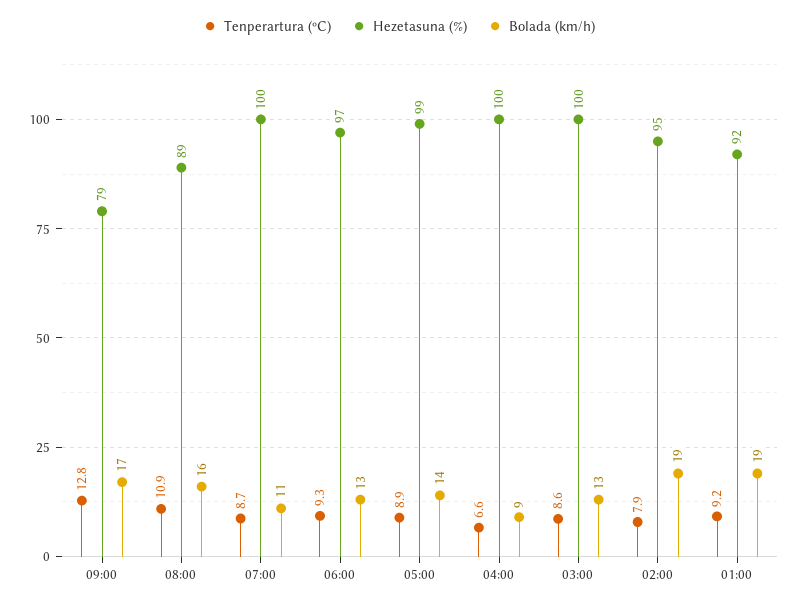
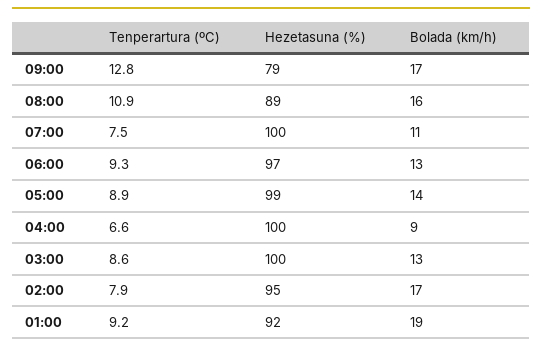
  {
    "Tenperartura (ºC)": {
      "09:00": 12.8,
      "08:00": 10.9,
-     "07:00": 8.7,
+     "07:00": 7.5,
      "06:00": 9.3,
      "05:00": 8.9,
      "04:00": 6.6,
      "03:00": 8.6,
      "02:00": 7.9,
      "01:00": 9.2
    },
    "Hezetasuna (%)": {
      "09:00": 79,
      "08:00": 89,
      "07:00": 100,
      "06:00": 97,
      "05:00": 99,
      "04:00": 100,
      "03:00": 100,
      "02:00": 95,
      "01:00": 92
    },
    "Bolada (km/h)": {
      "09:00": 17,
      "08:00": 16,
      "07:00": 11,
      "06:00": 13,
      "05:00": 14,
      "04:00": 9,
      "03:00": 13,
-     "02:00": 19,
+     "02:00": 17,
      "01:00": 19
    }
  }

